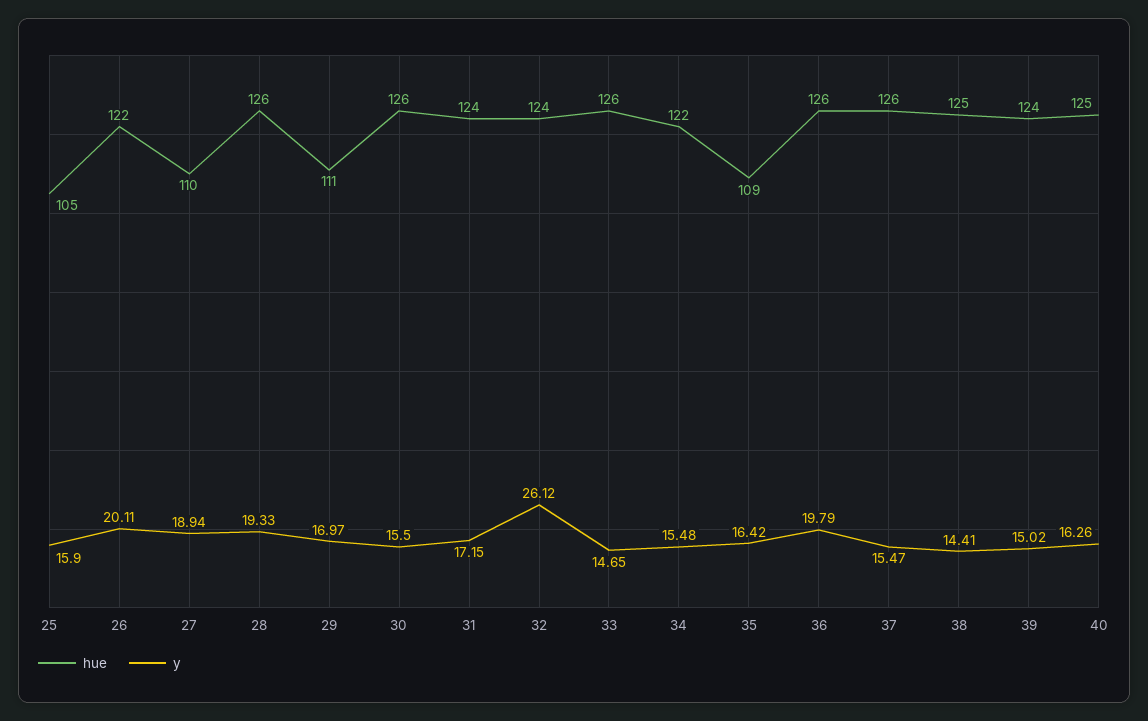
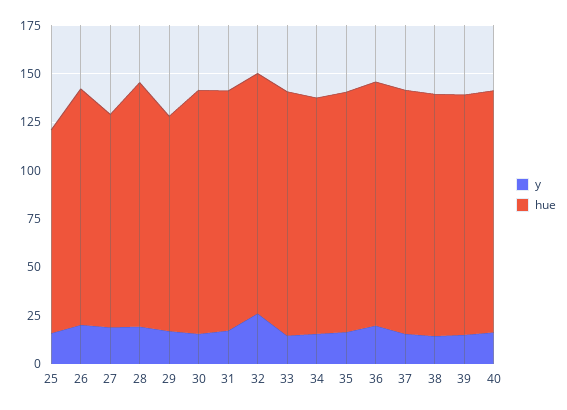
  {
    "hue": {
      "25": 105,
      "26": 122,
      "27": 110,
      "28": 126,
      "29": 111,
      "30": 126,
      "31": 124,
      "32": 124,
      "33": 126,
      "34": 122,
-     "35": 109,
+     "35": 125,
      "36": 126,
      "37": 126,
      "38": 125,
      "39": 124,
      "40": 125
    },
    "y": {
      "25": 15.9,
      "26": 20.11,
      "27": 18.94,
      "28": 19.33,
      "29": 16.97,
      "30": 15.5,
      "31": 17.15,
      "32": 26.12,
      "33": 14.65,
      "34": 15.48,
      "35": 16.42,
      "36": 19.79,
      "37": 15.47,
      "38": 14.41,
      "39": 15.02,
      "40": 16.26
    }
  }

